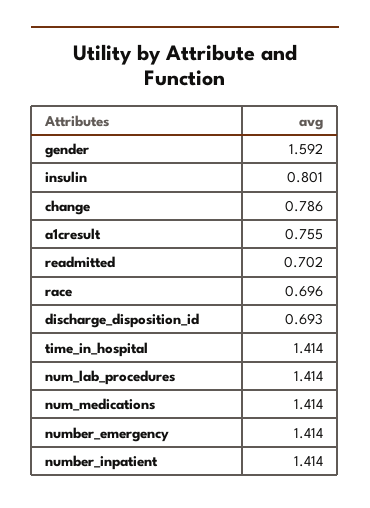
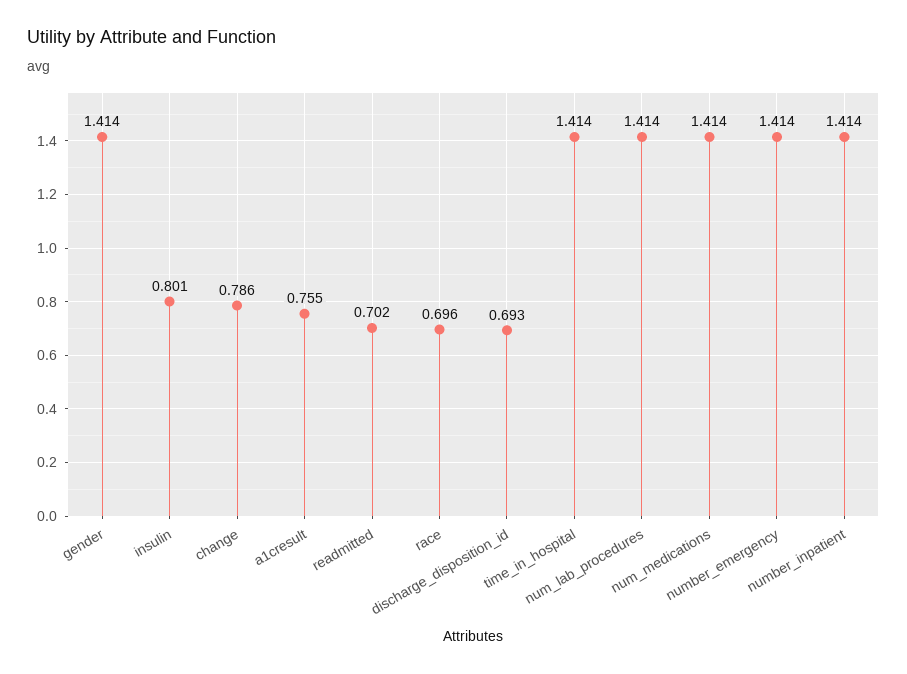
  {
-   "gender": 1.592,
+   "gender": 1.414,
    "insulin": 0.801,
    "change": 0.786,
    "a1cresult": 0.755,
    "readmitted": 0.702,
    "race": 0.696,
    "discharge_disposition_id": 0.693,
    "time_in_hospital": 1.414,
    "num_lab_procedures": 1.414,
    "num_medications": 1.414,
    "number_emergency": 1.414,
    "number_inpatient": 1.414
  }

